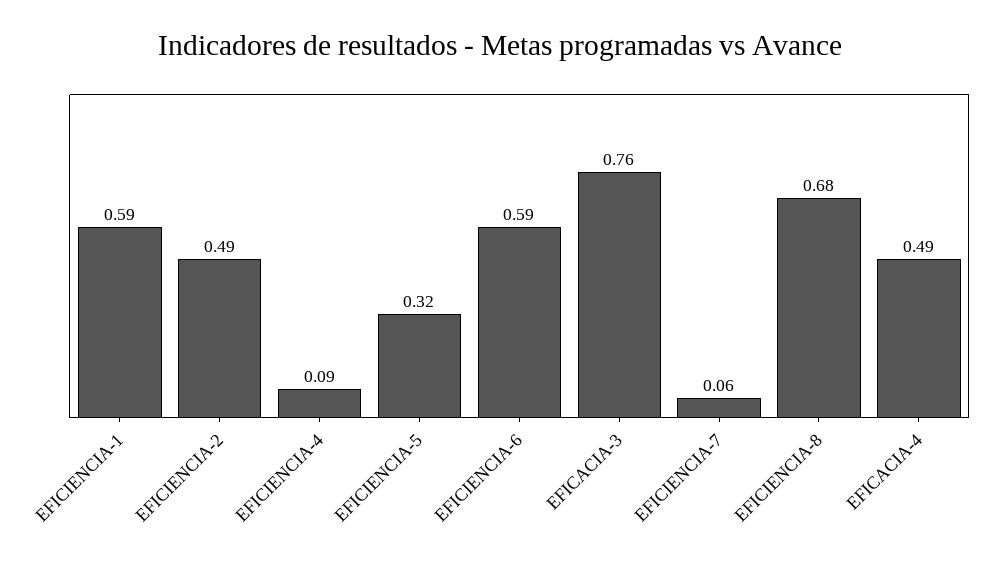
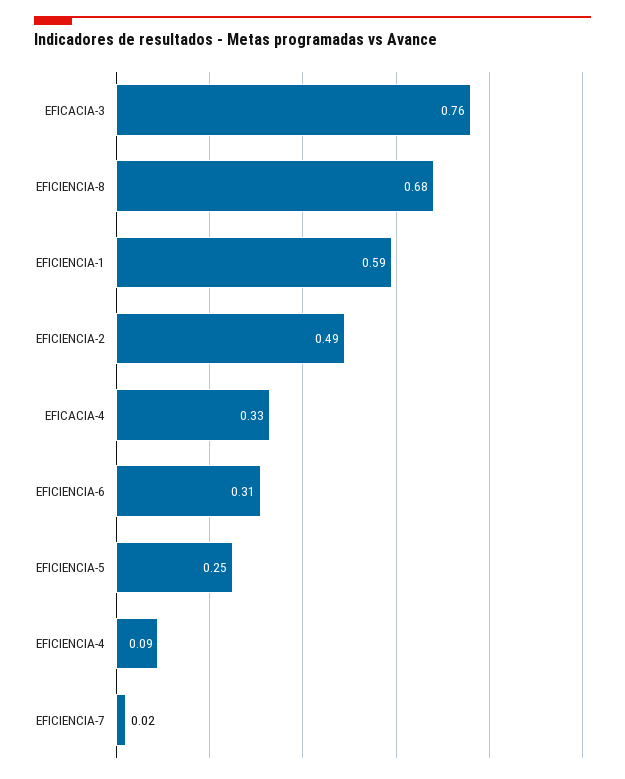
  {
    "EFICIENCIA-1": 0.59,
    "EFICIENCIA-2": 0.49,
    "EFICIENCIA-4": 0.09,
-   "EFICIENCIA-5": 0.32,
+   "EFICIENCIA-5": 0.25,
-   "EFICIENCIA-6": 0.59,
+   "EFICIENCIA-6": 0.31,
    "EFICACIA-3": 0.76,
-   "EFICIENCIA-7": 0.06,
+   "EFICIENCIA-7": 0.02,
    "EFICIENCIA-8": 0.68,
-   "EFICACIA-4": 0.49
+   "EFICACIA-4": 0.33
  }

